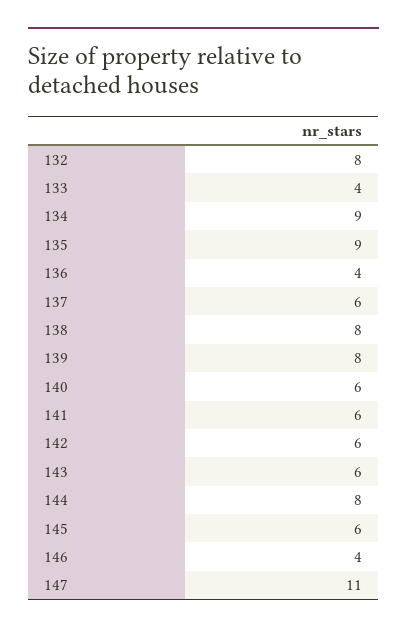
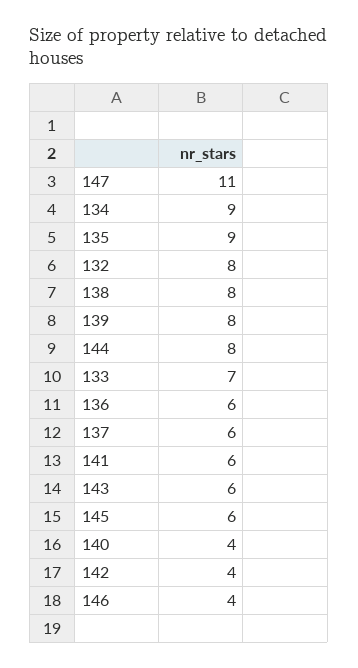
  {
    "132": 8,
-   "133": 4,
+   "133": 7,
    "134": 9,
    "135": 9,
-   "136": 4,
+   "136": 6,
    "137": 6,
    "138": 8,
    "139": 8,
-   "140": 6,
+   "140": 4,
    "141": 6,
-   "142": 6,
+   "142": 4,
    "143": 6,
    "144": 8,
    "145": 6,
    "146": 4,
    "147": 11
  }

